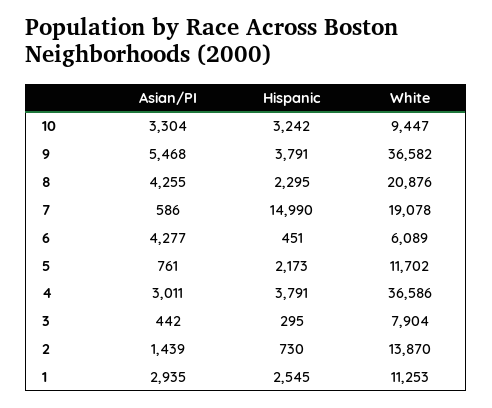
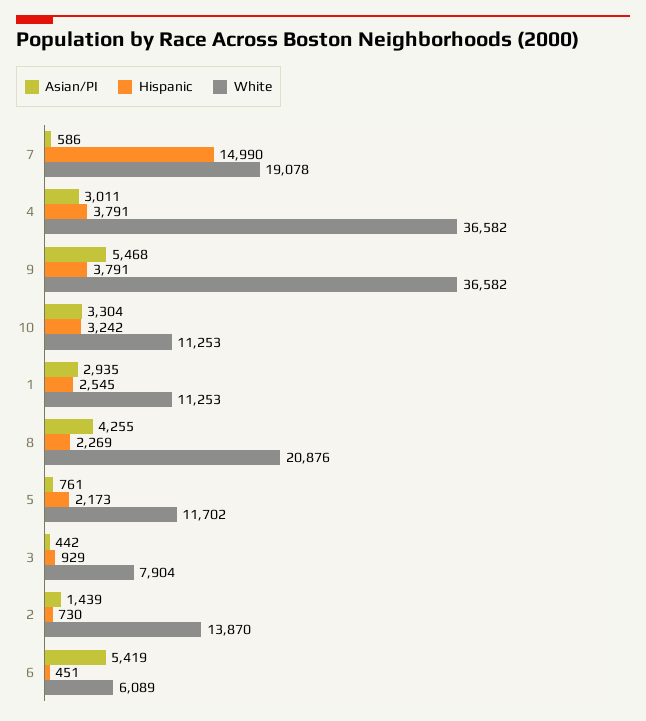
  {
    "Asian/PI": {
      "10": 3304,
      "9": 5468,
      "8": 4255,
      "7": 586,
-     "6": 4277,
+     "6": 5419,
      "5": 761,
      "4": 3011,
      "3": 442,
      "2": 1439,
      "1": 2935
    },
    "Hispanic": {
      "10": 3242,
      "9": 3791,
-     "8": 2295,
+     "8": 2269,
      "7": 14990,
      "6": 451,
      "5": 2173,
      "4": 3791,
-     "3": 295,
+     "3": 929,
      "2": 730,
      "1": 2545
    },
    "White": {
-     "10": 9447,
+     "10": 11253,
      "9": 36582,
      "8": 20876,
      "7": 19078,
      "6": 6089,
      "5": 11702,
-     "4": 36586,
+     "4": 36582,
      "3": 7904,
      "2": 13870,
      "1": 11253
    }
  }

